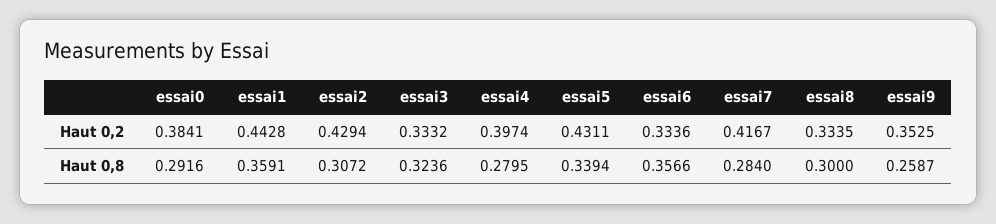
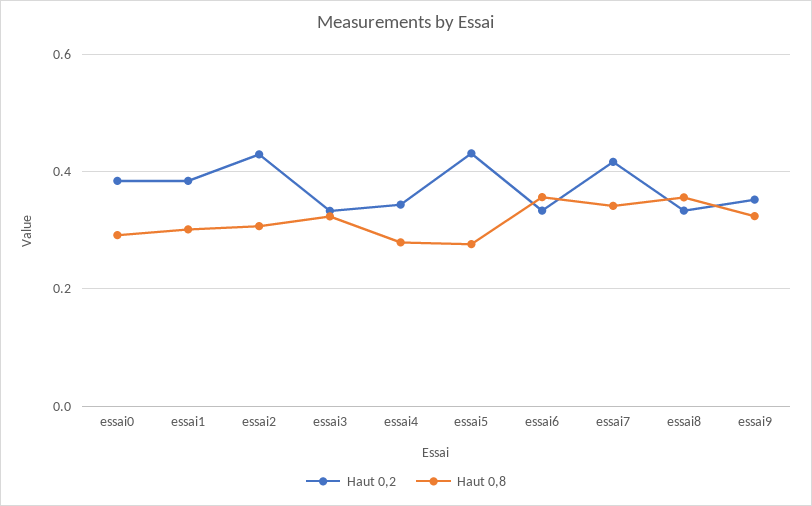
  {
    "Haut 0,2": {
      "essai0": 0.3841,
-     "essai1": 0.4428,
+     "essai1": 0.38,
      "essai2": 0.4294,
      "essai3": 0.3332,
-     "essai4": 0.3974,
+     "essai4": 0.34,
      "essai5": 0.4311,
      "essai6": 0.3336,
      "essai7": 0.4167,
      "essai8": 0.3335,
      "essai9": 0.3525
    },
    "Haut 0,8": {
      "essai0": 0.2916,
-     "essai1": 0.3591,
+     "essai1": 0.3,
      "essai2": 0.3072,
      "essai3": 0.3236,
      "essai4": 0.2795,
-     "essai5": 0.3394,
+     "essai5": 0.28,
      "essai6": 0.3566,
-     "essai7": 0.284,
+     "essai7": 0.34,
-     "essai8": 0.3,
+     "essai8": 0.36,
-     "essai9": 0.2587
+     "essai9": 0.32
    }
  }

